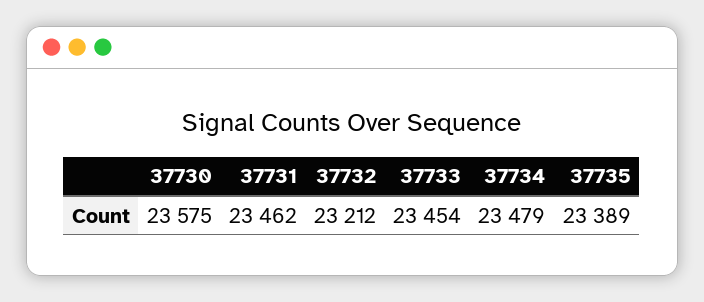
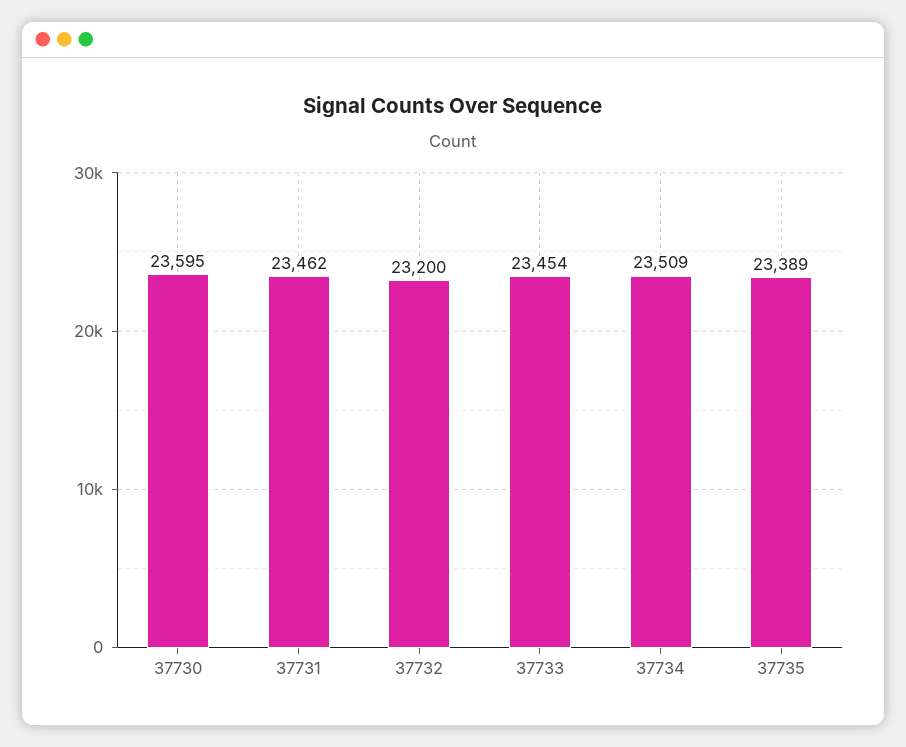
  {
-   "37730": 23575,
+   "37730": 23595,
    "37731": 23462,
-   "37732": 23212,
+   "37732": 23200,
    "37733": 23454,
-   "37734": 23479,
+   "37734": 23509,
    "37735": 23389
  }

